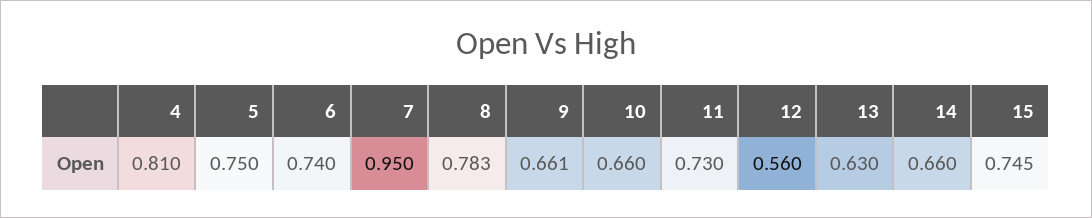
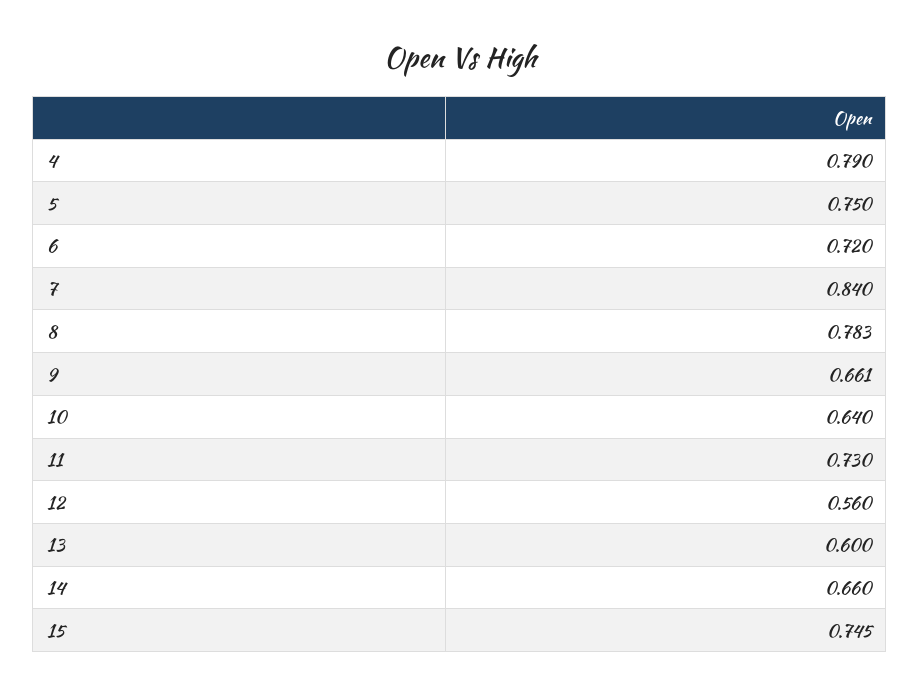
  {
-   "4": 0.81,
+   "4": 0.79,
    "5": 0.75,
-   "6": 0.74,
+   "6": 0.72,
-   "7": 0.95,
+   "7": 0.84,
    "8": 0.783,
    "9": 0.661,
-   "10": 0.66,
+   "10": 0.64,
    "11": 0.73,
    "12": 0.56,
-   "13": 0.63,
+   "13": 0.6,
    "14": 0.66,
    "15": 0.745
  }

